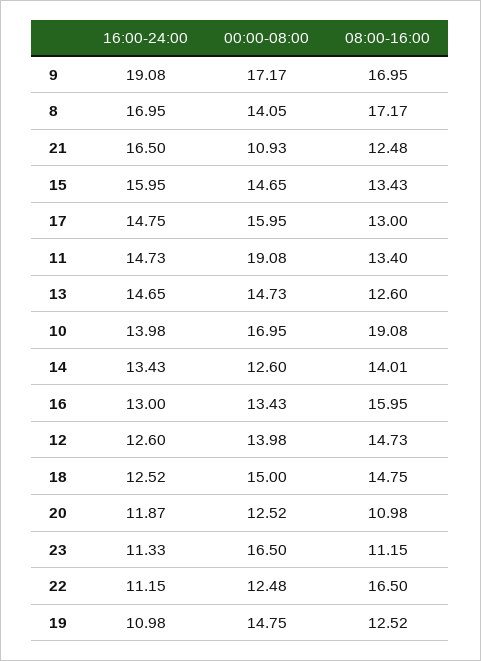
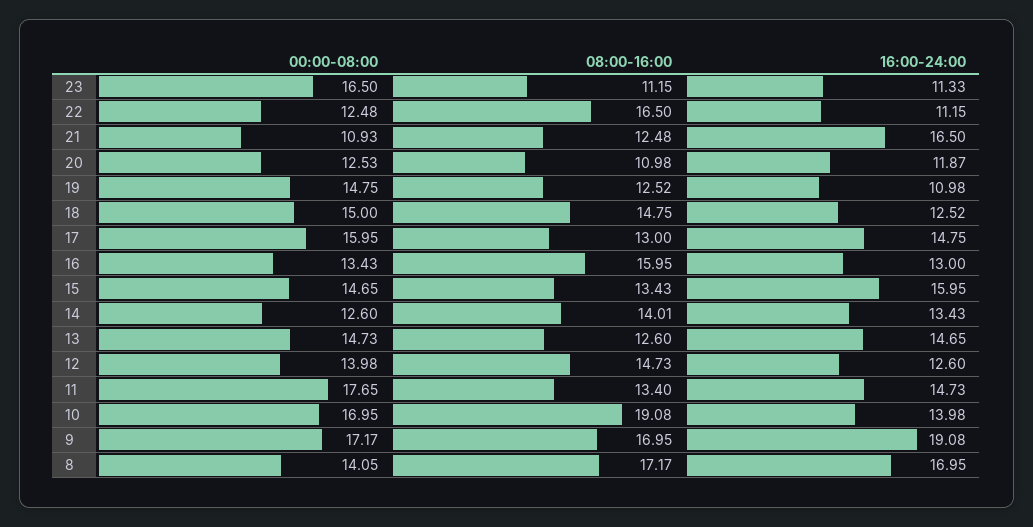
  {
    "16:00-24:00": {
      "9": 19.08,
      "8": 16.95,
      "21": 16.5,
      "15": 15.95,
      "17": 14.75,
      "11": 14.73,
      "13": 14.65,
      "10": 13.98,
      "14": 13.43,
      "16": 13,
      "12": 12.6,
      "18": 12.52,
      "20": 11.87,
      "23": 11.33,
      "22": 11.15,
      "19": 10.98
    },
    "00:00-08:00": {
      "9": 17.17,
      "8": 14.05,
      "21": 10.93,
      "15": 14.65,
      "17": 15.95,
-     "11": 19.08,
+     "11": 17.65,
      "13": 14.73,
      "10": 16.95,
      "14": 12.6,
      "16": 13.43,
      "12": 13.98,
      "18": 15,
-     "20": 12.52,
+     "20": 12.53,
      "23": 16.5,
      "22": 12.48,
      "19": 14.75
    },
    "08:00-16:00": {
      "9": 16.95,
      "8": 17.17,
      "21": 12.48,
      "15": 13.43,
      "17": 13,
      "11": 13.4,
      "13": 12.6,
      "10": 19.08,
      "14": 14.01,
      "16": 15.95,
      "12": 14.73,
      "18": 14.75,
      "20": 10.98,
      "23": 11.15,
      "22": 16.5,
      "19": 12.52
    }
  }

